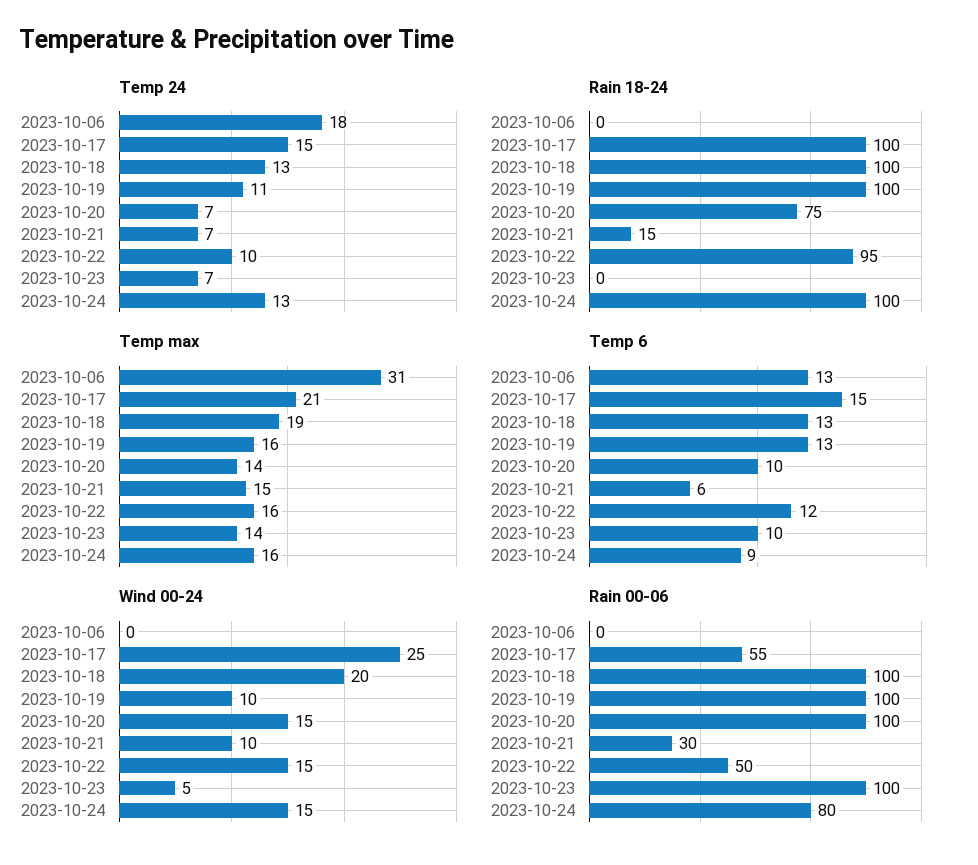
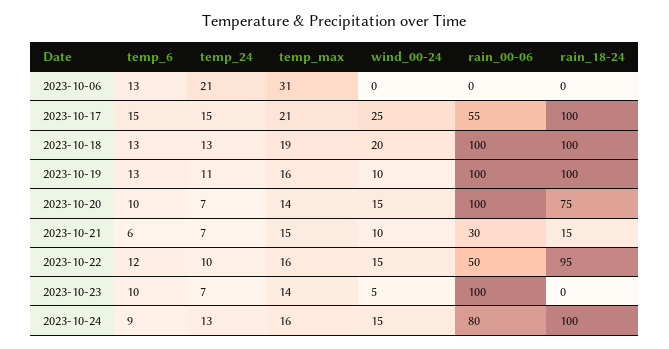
  {
    "Temp 24": {
-     "2023-10-06": 18,
+     "2023-10-06": 21,
      "2023-10-17": 15,
      "2023-10-18": 13,
      "2023-10-19": 11,
      "2023-10-20": 7,
      "2023-10-21": 7,
      "2023-10-22": 10,
      "2023-10-23": 7,
      "2023-10-24": 13
    },
    "Rain 18-24": {
      "2023-10-06": 0,
      "2023-10-17": 100,
      "2023-10-18": 100,
      "2023-10-19": 100,
      "2023-10-20": 75,
      "2023-10-21": 15,
      "2023-10-22": 95,
      "2023-10-23": 0,
      "2023-10-24": 100
    },
    "Temp max": {
      "2023-10-06": 31,
      "2023-10-17": 21,
      "2023-10-18": 19,
      "2023-10-19": 16,
      "2023-10-20": 14,
      "2023-10-21": 15,
      "2023-10-22": 16,
      "2023-10-23": 14,
      "2023-10-24": 16
    },
    "Temp 6": {
      "2023-10-06": 13,
      "2023-10-17": 15,
      "2023-10-18": 13,
      "2023-10-19": 13,
      "2023-10-20": 10,
      "2023-10-21": 6,
      "2023-10-22": 12,
      "2023-10-23": 10,
      "2023-10-24": 9
    },
    "Wind 00-24": {
      "2023-10-06": 0,
      "2023-10-17": 25,
      "2023-10-18": 20,
      "2023-10-19": 10,
      "2023-10-20": 15,
      "2023-10-21": 10,
      "2023-10-22": 15,
      "2023-10-23": 5,
      "2023-10-24": 15
    },
    "Rain 00-06": {
      "2023-10-06": 0,
      "2023-10-17": 55,
      "2023-10-18": 100,
      "2023-10-19": 100,
      "2023-10-20": 100,
      "2023-10-21": 30,
      "2023-10-22": 50,
      "2023-10-23": 100,
      "2023-10-24": 80
    }
  }

